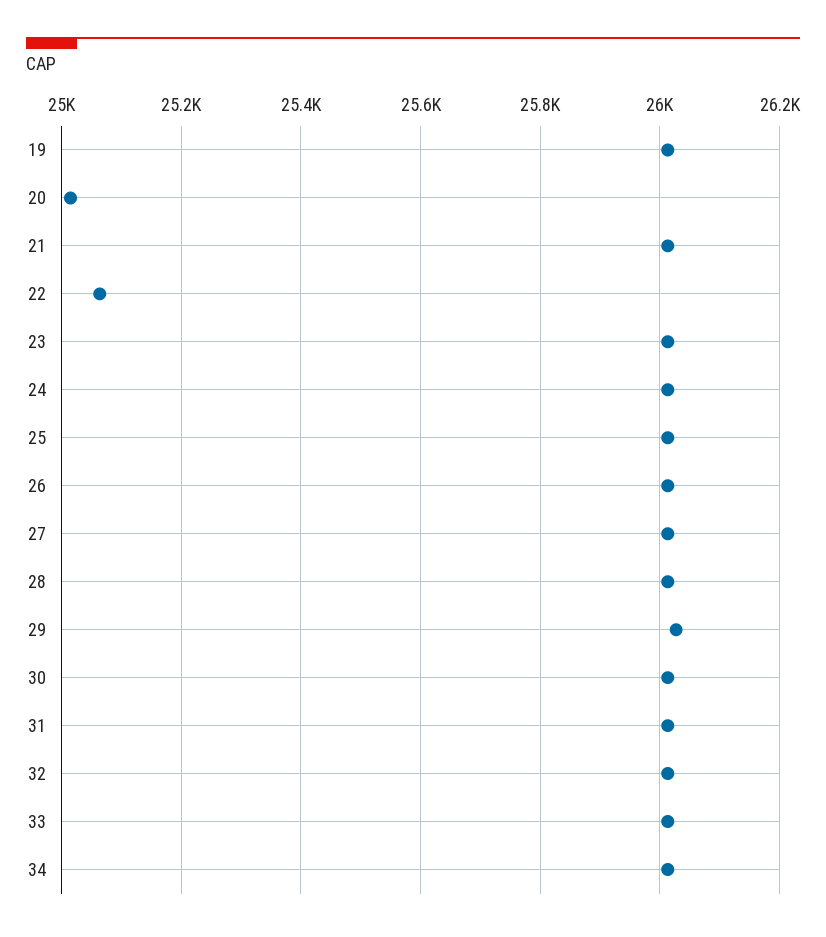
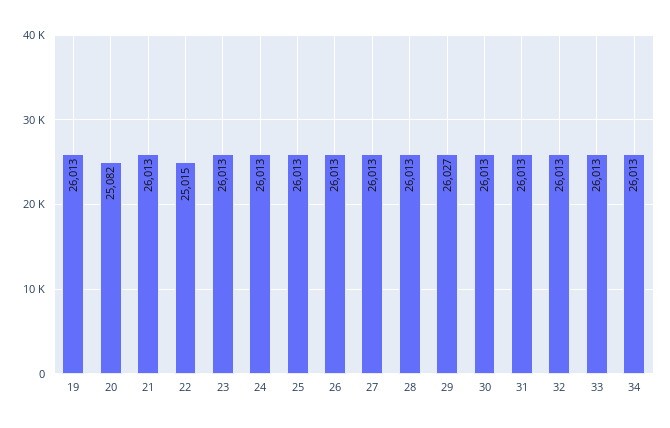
  {
    "19": 26013,
-   "20": 25020,
+   "20": 25082,
    "21": 26013,
-   "22": 25060,
+   "22": 25015,
    "23": 26013,
    "24": 26013,
    "25": 26013,
    "26": 26013,
    "27": 26013,
    "28": 26013,
    "29": 26027,
    "30": 26013,
    "31": 26013,
    "32": 26013,
    "33": 26013,
    "34": 26013
  }

